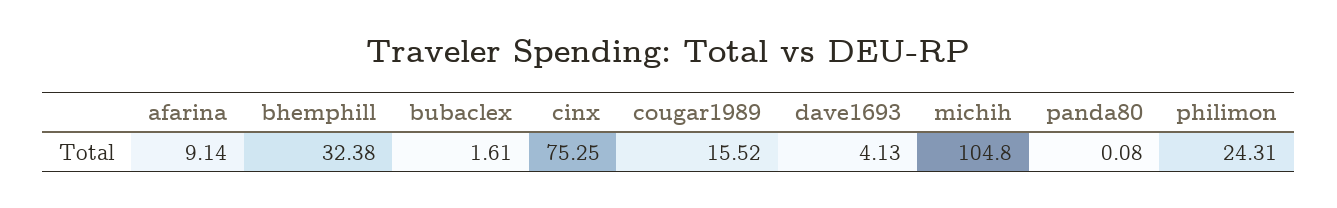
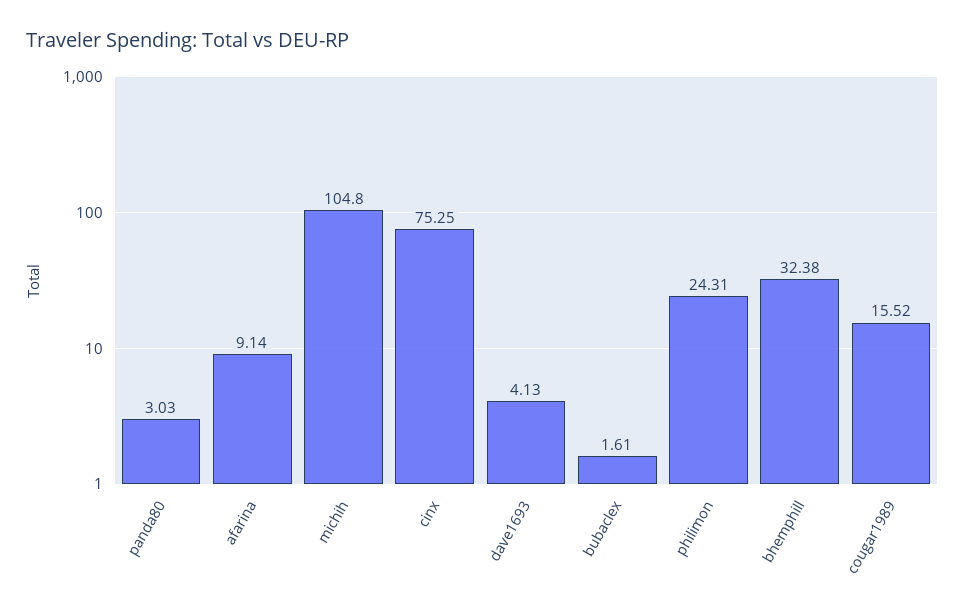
  {
    "afarina": 9.14,
    "bhemphill": 32.38,
    "bubaclex": 1.61,
    "cinx": 75.25,
    "cougar1989": 15.52,
    "dave1693": 4.13,
    "michih": 104.8,
-   "panda80": 0.08,
+   "panda80": 3.03,
    "philimon": 24.31
  }

